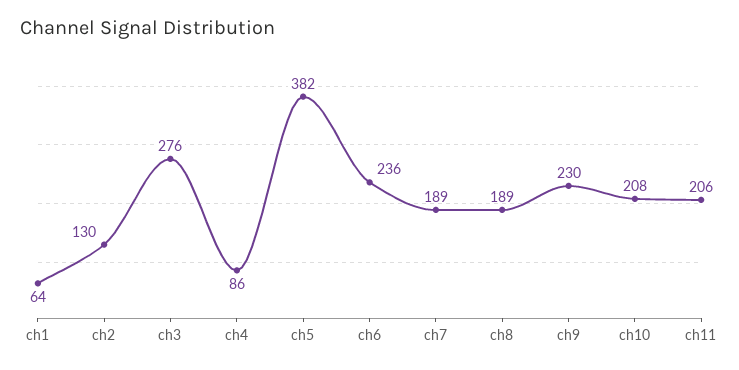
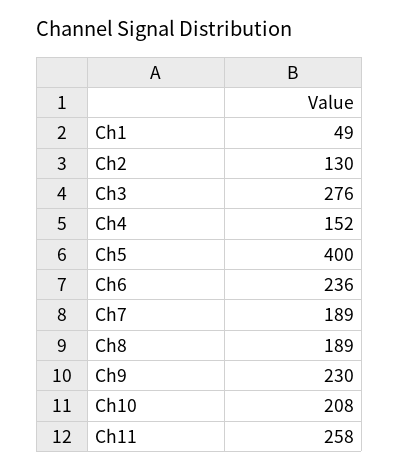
  {
-   "ch1": 64,
+   "ch1": 49,
    "ch2": 130,
    "ch3": 276,
-   "ch4": 86,
+   "ch4": 152,
-   "ch5": 382,
+   "ch5": 400,
    "ch6": 236,
    "ch7": 189,
    "ch8": 189,
    "ch9": 230,
    "ch10": 208,
-   "ch11": 206
+   "ch11": 258
  }

